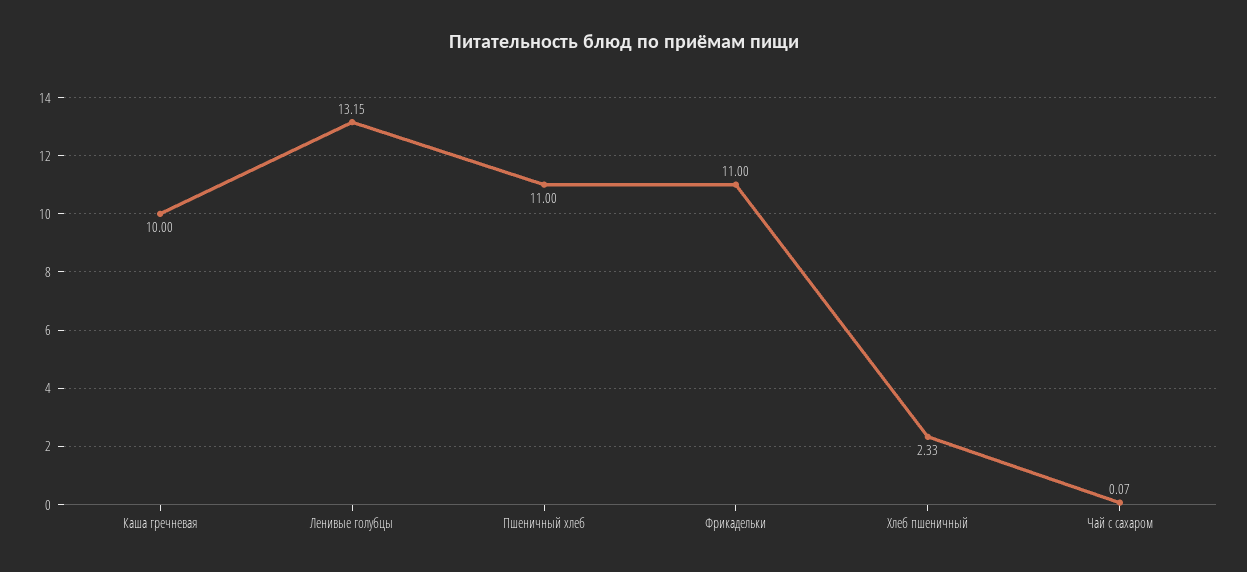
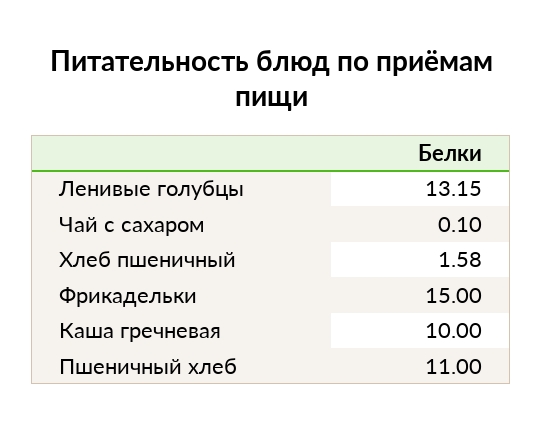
  {
    "Каша гречневая": 10,
    "Ленивые голубцы": 13.15,
    "Пшеничный хлеб": 11,
-   "Фрикадельки": 11,
+   "Фрикадельки": 15,
-   "Хлеб пшеничный": 2.33,
+   "Хлеб пшеничный": 1.58,
-   "Чай с сахаром": 0.07
+   "Чай с сахаром": 0.1
  }

